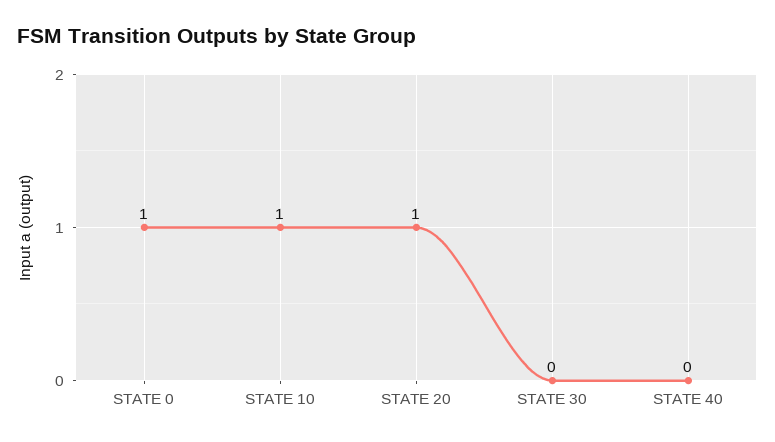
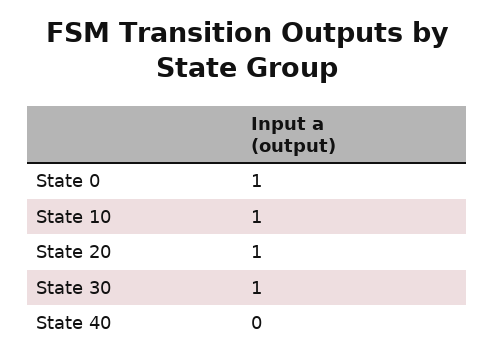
  {
    "STATE 0": 1,
    "STATE 10": 1,
    "STATE 20": 1,
-   "STATE 30": 0,
+   "STATE 30": 1,
    "STATE 40": 0
  }

